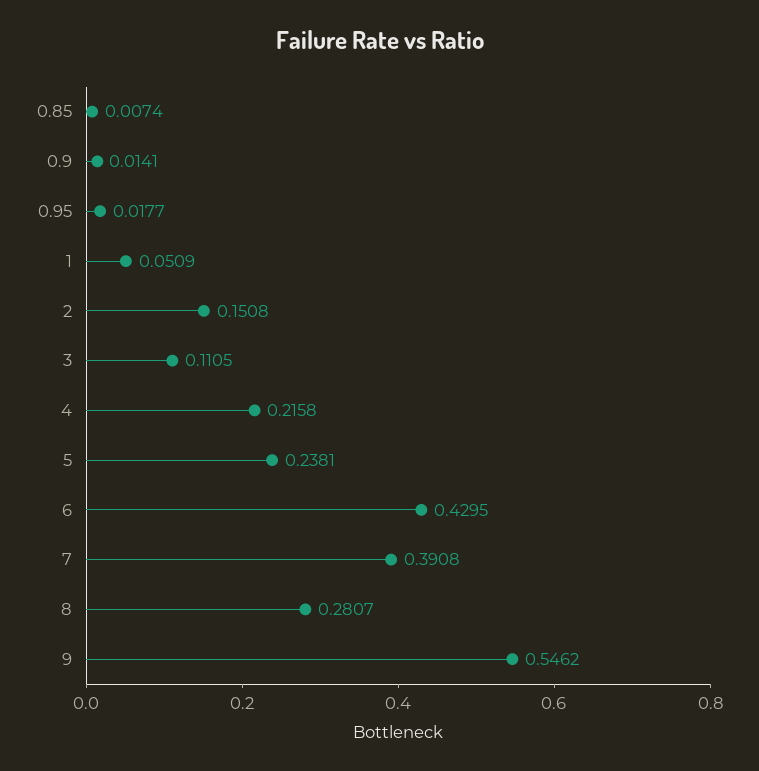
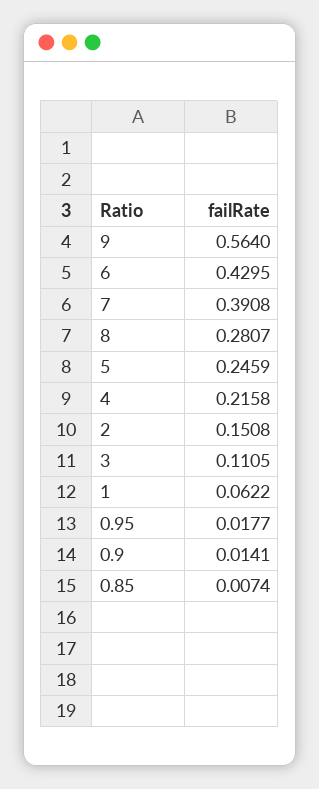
  {
    "0.85": 0.0074,
    "0.9": 0.0141,
    "0.95": 0.0177,
-   "1": 0.0509,
+   "1": 0.0622,
    "2": 0.1508,
    "3": 0.1105,
    "4": 0.2158,
-   "5": 0.2381,
+   "5": 0.2459,
    "6": 0.4295,
    "7": 0.3908,
    "8": 0.2807,
-   "9": 0.5462
+   "9": 0.564
  }

